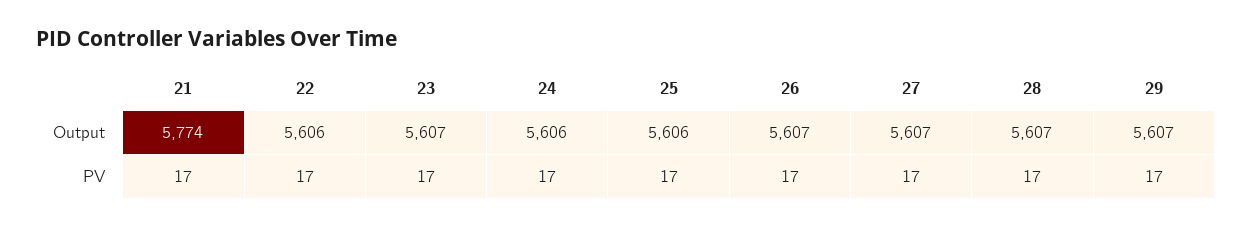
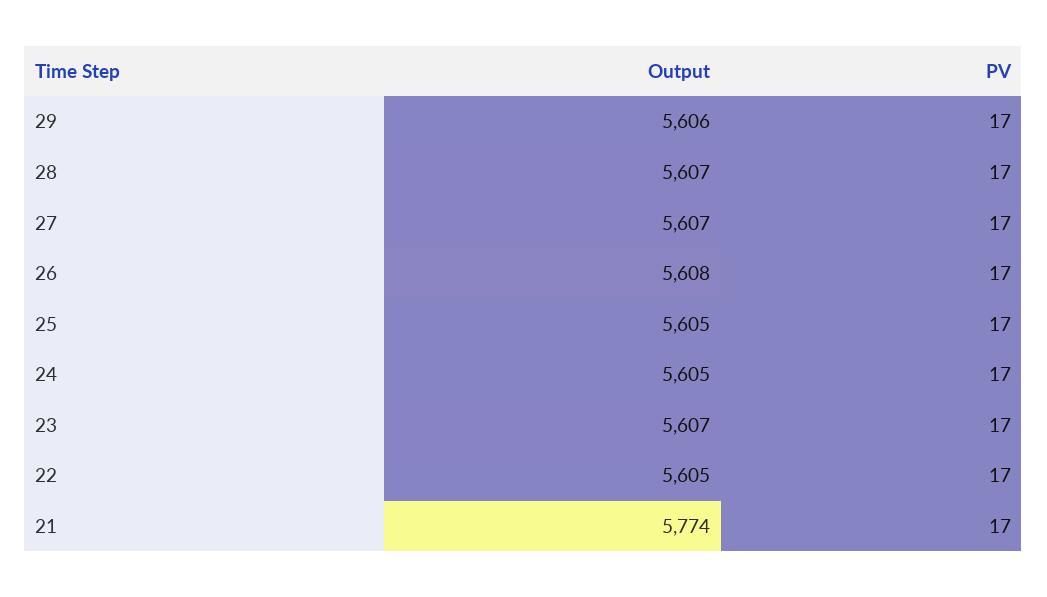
  {
    "21": {
      "Output": 5774,
      "PV": 17
    },
    "22": {
-     "Output": 5606,
+     "Output": 5605,
      "PV": 17
    },
    "23": {
      "Output": 5607,
      "PV": 17
    },
    "24": {
-     "Output": 5606,
+     "Output": 5605,
      "PV": 17
    },
    "25": {
-     "Output": 5606,
+     "Output": 5605,
      "PV": 17
    },
    "26": {
-     "Output": 5607,
+     "Output": 5608,
      "PV": 17
    },
    "27": {
      "Output": 5607,
      "PV": 17
    },
    "28": {
      "Output": 5607,
      "PV": 17
    },
    "29": {
-     "Output": 5607,
+     "Output": 5606,
      "PV": 17
    }
  }

